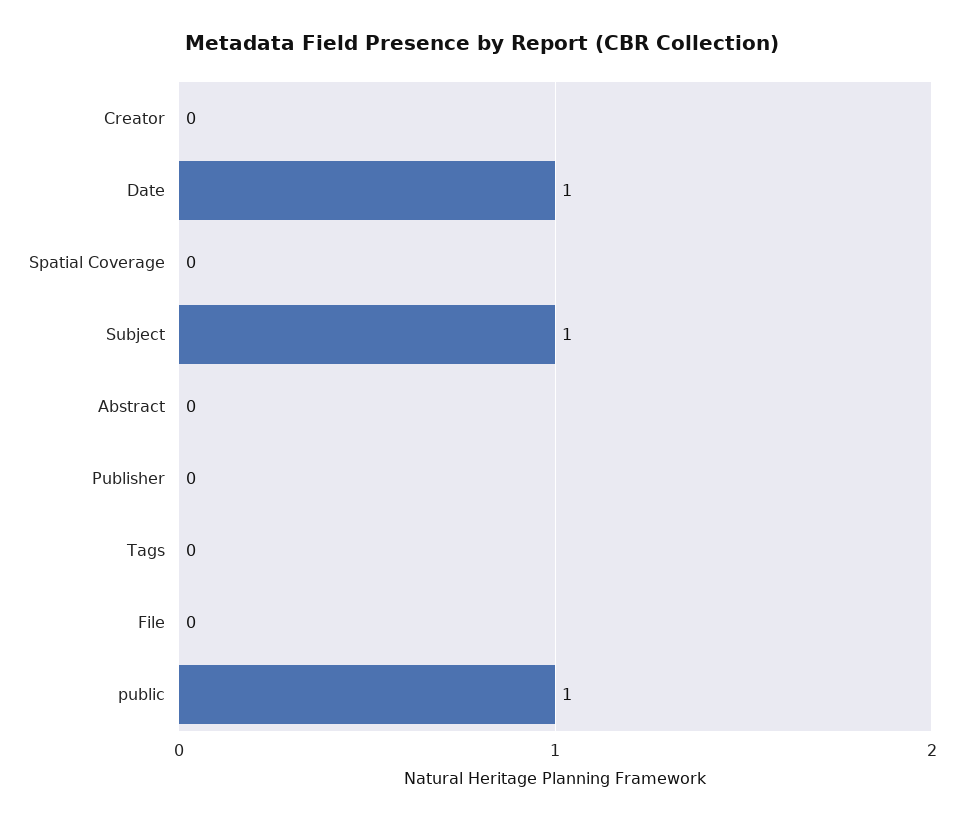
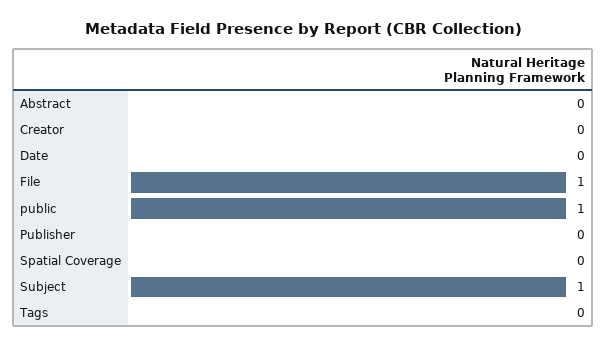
  {
    "Creator": 0,
-   "Date": 1,
+   "Date": 0,
    "Spatial Coverage": 0,
    "Subject": 1,
    "Abstract": 0,
    "Publisher": 0,
    "Tags": 0,
-   "File": 0,
+   "File": 1,
    "public": 1
  }

